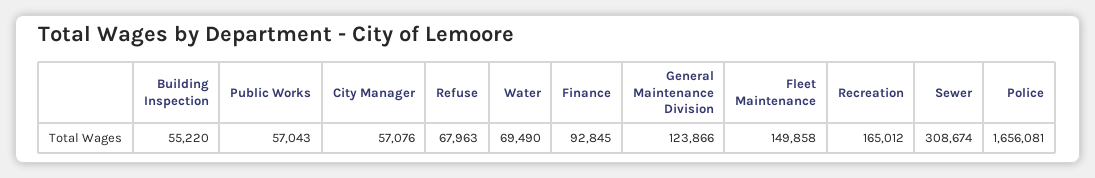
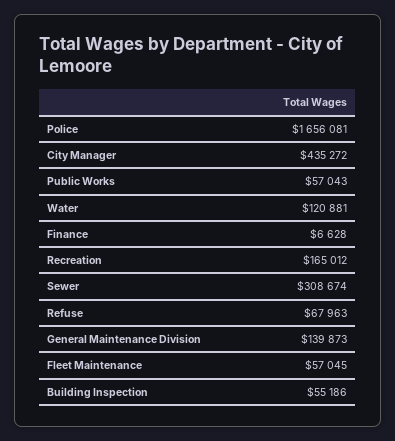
  {
-   "Building Inspection": 55220,
+   "Building Inspection": 55186,
    "Public Works": 57043,
-   "City Manager": 57076,
+   "City Manager": 435272,
    "Refuse": 67963,
-   "Water": 69490,
+   "Water": 120881,
-   "Finance": 92845,
+   "Finance": 6628,
-   "General Maintenance Division": 123866,
+   "General Maintenance Division": 139873,
-   "Fleet Maintenance": 149858,
+   "Fleet Maintenance": 57045,
    "Recreation": 165012,
    "Sewer": 308674,
    "Police": 1656081
  }

